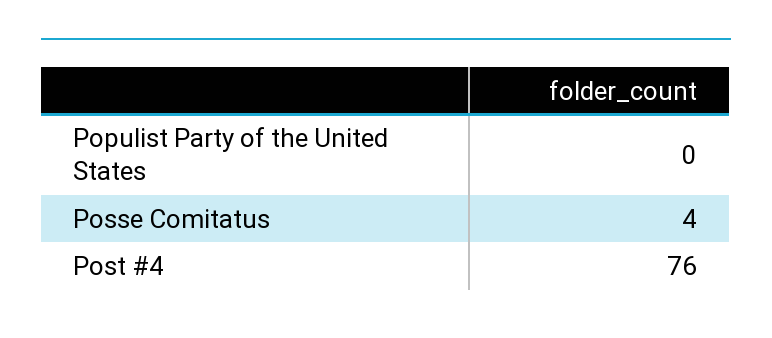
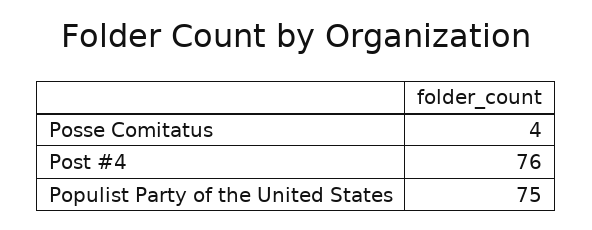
  {
-   "Populist Party of the United States": 0,
+   "Populist Party of the United States": 75,
    "Posse Comitatus": 4,
    "Post #4": 76
  }

